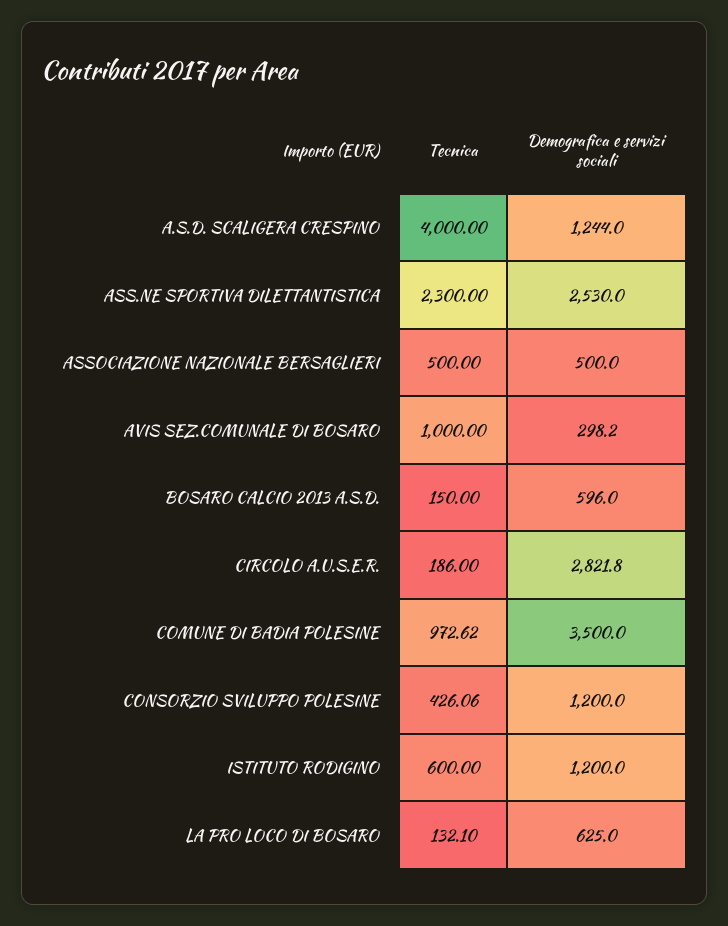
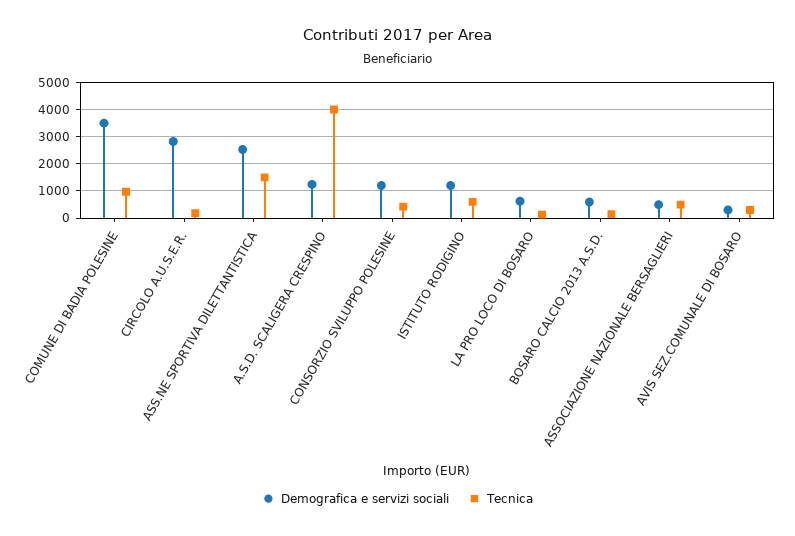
  {
    "Tecnica": {
      "A.S.D. SCALIGERA CRESPINO": 4000,
-     "ASS.NE SPORTIVA DILETTANTISTICA": 2300,
+     "ASS.NE SPORTIVA DILETTANTISTICA": 1500,
      "ASSOCIAZIONE NAZIONALE BERSAGLIERI": 500,
-     "AVIS SEZ.COMUNALE DI BOSARO": 1000,
+     "AVIS SEZ.COMUNALE DI BOSARO": 250,
      "BOSARO CALCIO 2013 A.S.D.": 150,
      "CIRCOLO A.U.S.E.R.": 186,
      "COMUNE DI BADIA POLESINE": 972.62,
      "CONSORZIO SVILUPPO POLESINE": 426.06,
      "ISTITUTO RODIGINO": 600,
      "LA PRO LOCO DI BOSARO": 132.1
    },
    "Demografica e servizi sociali": {
      "A.S.D. SCALIGERA CRESPINO": 1244,
      "ASS.NE SPORTIVA DILETTANTISTICA": 2530,
      "ASSOCIAZIONE NAZIONALE BERSAGLIERI": 500,
      "AVIS SEZ.COMUNALE DI BOSARO": 298.2,
      "BOSARO CALCIO 2013 A.S.D.": 596,
      "CIRCOLO A.U.S.E.R.": 2821.8,
      "COMUNE DI BADIA POLESINE": 3500,
      "CONSORZIO SVILUPPO POLESINE": 1200,
      "ISTITUTO RODIGINO": 1200,
      "LA PRO LOCO DI BOSARO": 625
    }
  }

